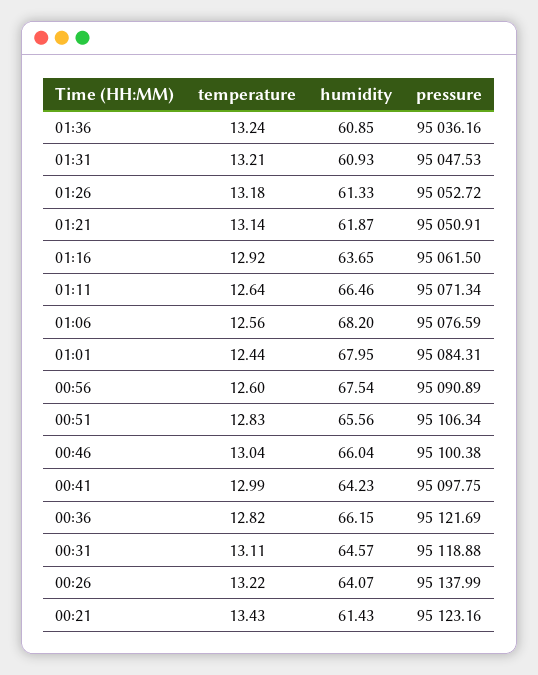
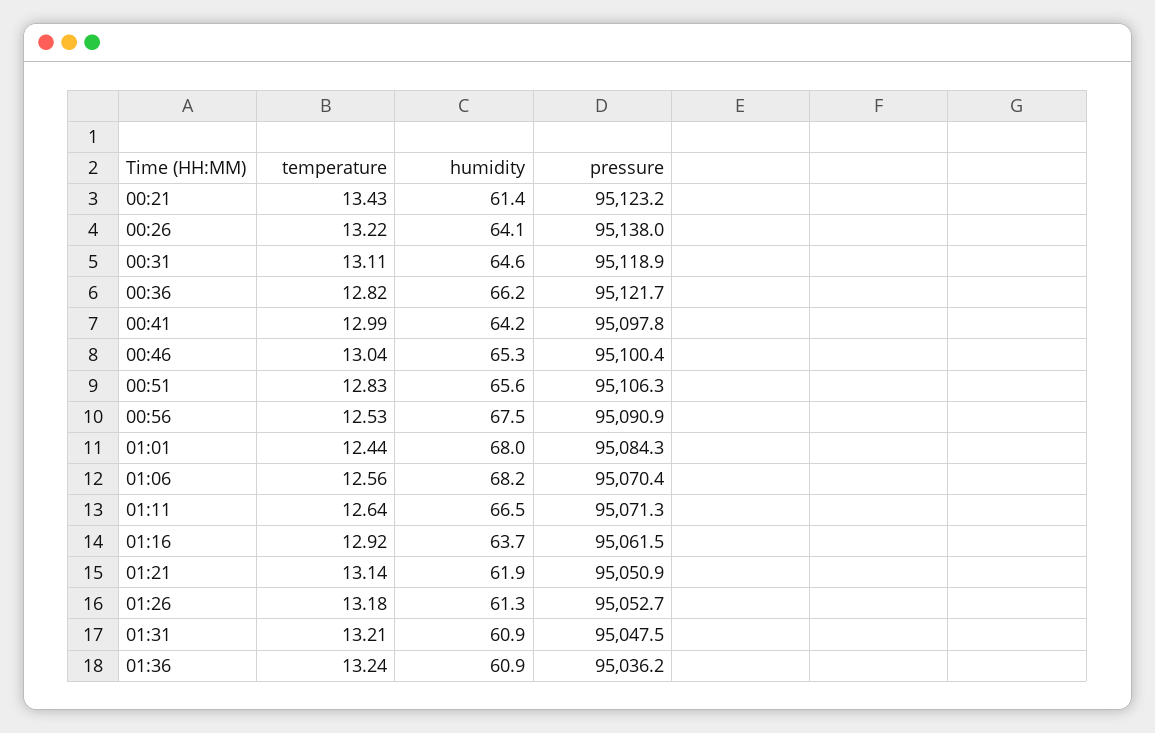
  {
    "temperature": {
      "01:36": 13.24,
      "01:31": 13.21,
      "01:26": 13.18,
      "01:21": 13.14,
      "01:16": 12.92,
      "01:11": 12.64,
      "01:06": 12.56,
      "01:01": 12.44,
-     "00:56": 12.6,
+     "00:56": 12.53,
      "00:51": 12.83,
      "00:46": 13.04,
      "00:41": 12.99,
      "00:36": 12.82,
      "00:31": 13.11,
      "00:26": 13.22,
      "00:21": 13.43
    },
    "humidity": {
      "01:36": 60.85,
      "01:31": 60.93,
      "01:26": 61.33,
      "01:21": 61.87,
      "01:16": 63.65,
      "01:11": 66.46,
      "01:06": 68.2,
      "01:01": 67.95,
      "00:56": 67.54,
      "00:51": 65.56,
-     "00:46": 66.04,
+     "00:46": 65.3,
      "00:41": 64.23,
      "00:36": 66.15,
      "00:31": 64.57,
      "00:26": 64.07,
      "00:21": 61.43
    },
    "pressure": {
      "01:36": 95036.16,
      "01:31": 95047.53,
      "01:26": 95052.72,
      "01:21": 95050.91,
      "01:16": 95061.5,
      "01:11": 95071.34,
-     "01:06": 95076.59,
+     "01:06": 95070.4,
      "01:01": 95084.31,
      "00:56": 95090.89,
      "00:51": 95106.34,
      "00:46": 95100.38,
      "00:41": 95097.75,
      "00:36": 95121.69,
      "00:31": 95118.88,
      "00:26": 95137.99,
      "00:21": 95123.16
    }
  }

